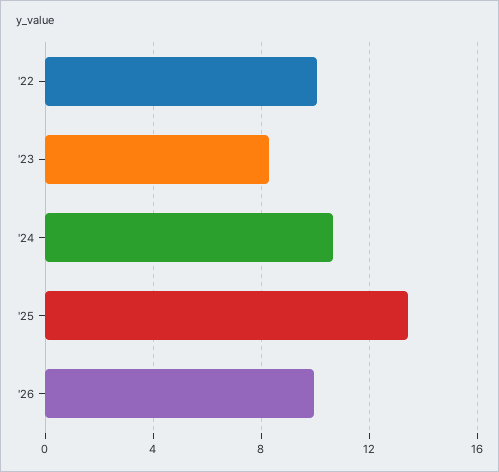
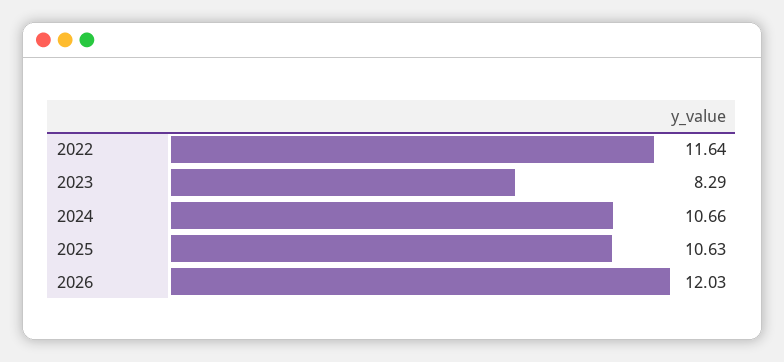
  {
-   "'22": 10,
+   "'22": 11.64,
    "'23": 8.29,
    "'24": 10.66,
-   "'25": 13.5,
+   "'25": 10.63,
-   "'26": 10
+   "'26": 12.03
  }

